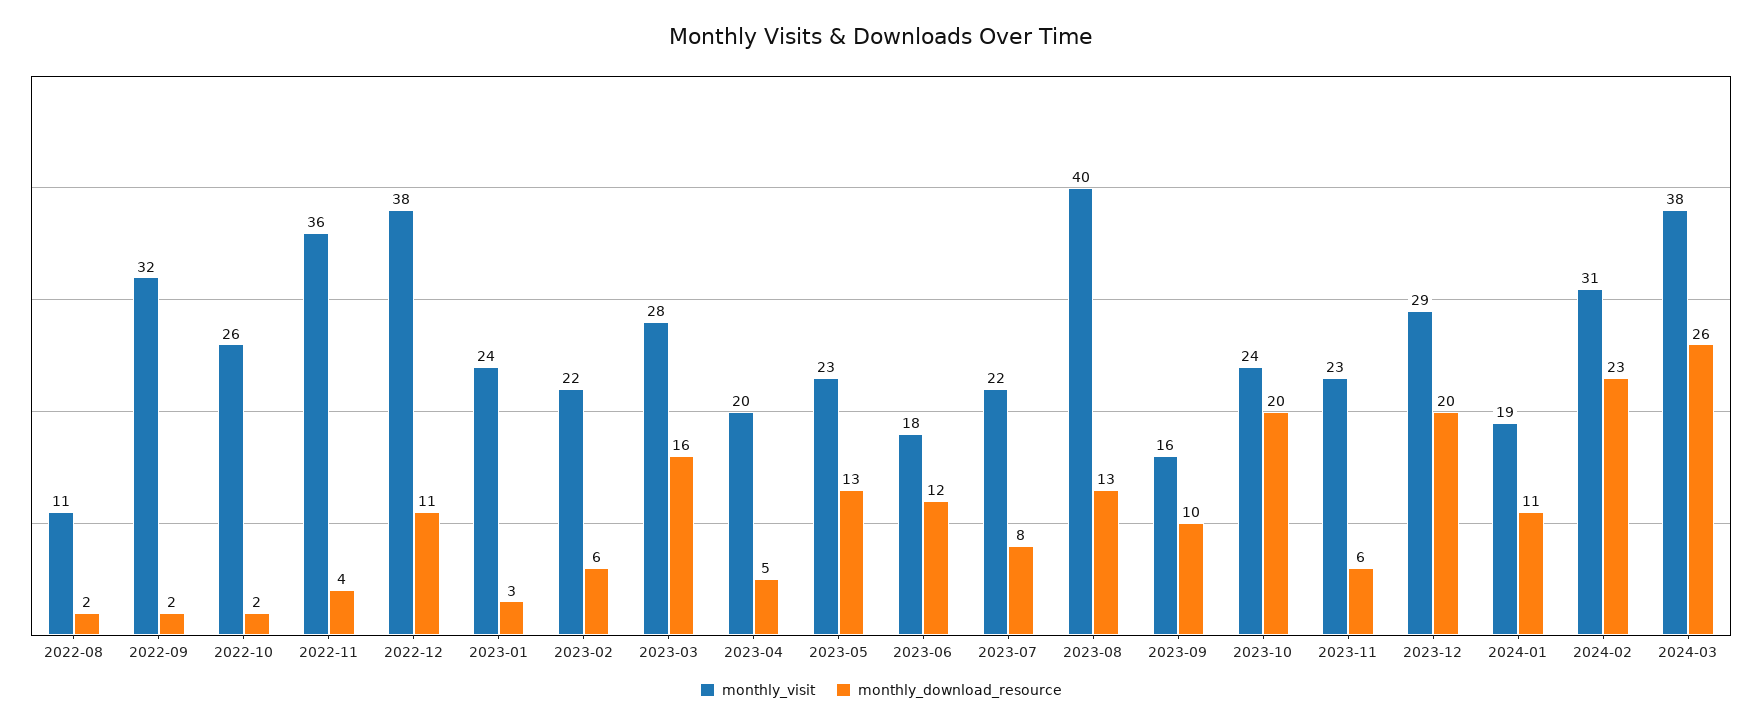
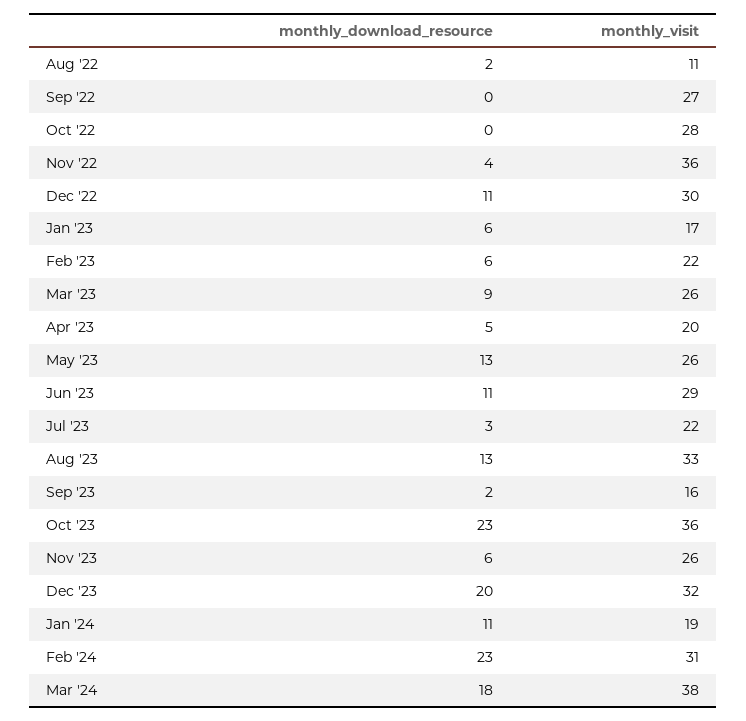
  {
    "monthly_visit": {
      "2022-08": 11,
-     "2022-09": 32,
+     "2022-09": 27,
-     "2022-10": 26,
+     "2022-10": 28,
      "2022-11": 36,
-     "2022-12": 38,
+     "2022-12": 30,
-     "2023-01": 24,
+     "2023-01": 17,
      "2023-02": 22,
-     "2023-03": 28,
+     "2023-03": 26,
      "2023-04": 20,
-     "2023-05": 23,
+     "2023-05": 26,
-     "2023-06": 18,
+     "2023-06": 29,
      "2023-07": 22,
-     "2023-08": 40,
+     "2023-08": 33,
      "2023-09": 16,
-     "2023-10": 24,
+     "2023-10": 36,
-     "2023-11": 23,
+     "2023-11": 26,
-     "2023-12": 29,
+     "2023-12": 32,
      "2024-01": 19,
      "2024-02": 31,
      "2024-03": 38
    },
    "monthly_download_resource": {
      "2022-08": 2,
-     "2022-09": 2,
+     "2022-09": 0,
-     "2022-10": 2,
+     "2022-10": 0,
      "2022-11": 4,
      "2022-12": 11,
-     "2023-01": 3,
+     "2023-01": 6,
      "2023-02": 6,
-     "2023-03": 16,
+     "2023-03": 9,
      "2023-04": 5,
      "2023-05": 13,
-     "2023-06": 12,
+     "2023-06": 11,
-     "2023-07": 8,
+     "2023-07": 3,
      "2023-08": 13,
-     "2023-09": 10,
+     "2023-09": 2,
-     "2023-10": 20,
+     "2023-10": 23,
      "2023-11": 6,
      "2023-12": 20,
      "2024-01": 11,
      "2024-02": 23,
-     "2024-03": 26
+     "2024-03": 18
    }
  }

